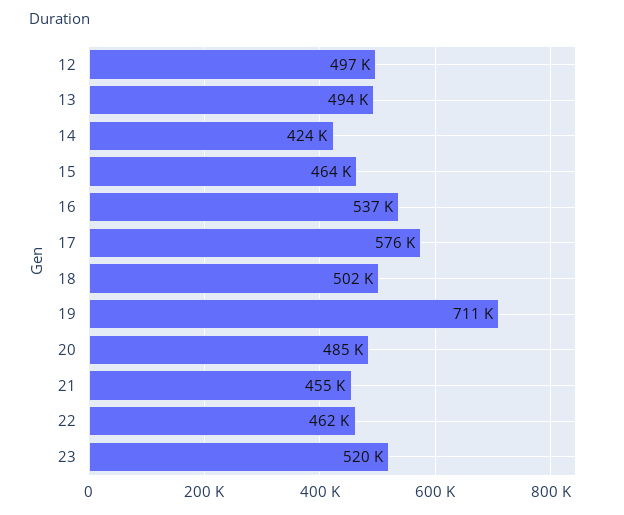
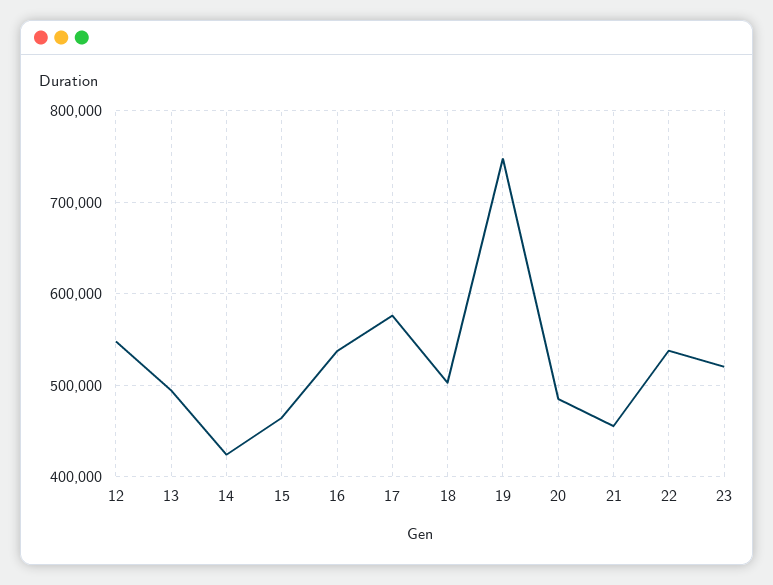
  {
-   "12": 497000,
+   "12": 550000,
    "13": 494000,
    "14": 424000,
    "15": 464000,
    "16": 537000,
    "17": 576000,
    "18": 502000,
-   "19": 711000,
+   "19": 750000,
    "20": 485000,
    "21": 455000,
-   "22": 462000,
+   "22": 540000,
    "23": 520000
  }

